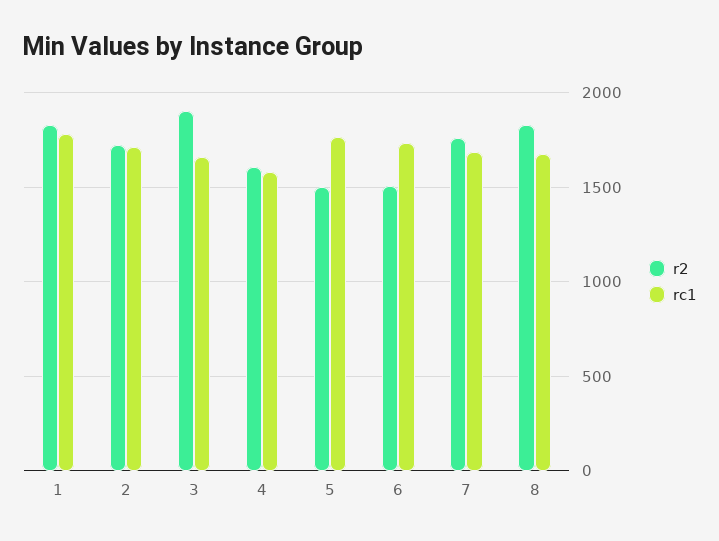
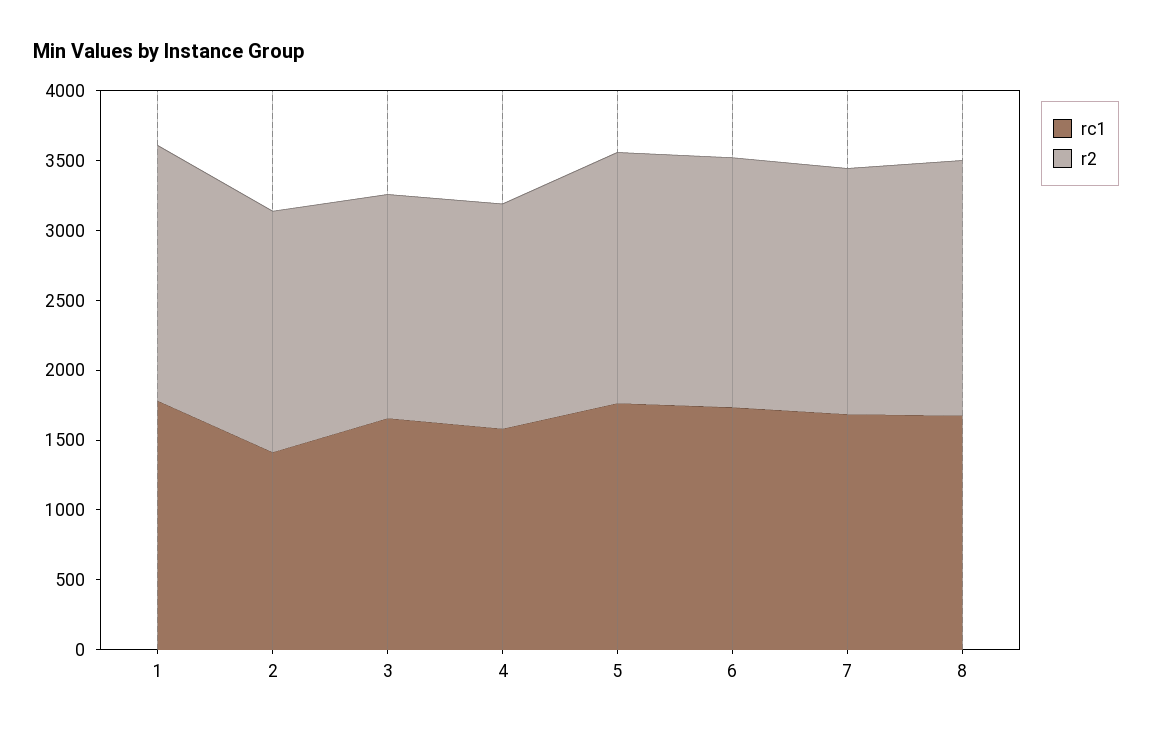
  {
    "r2": {
      "1": 1850,
      "2": 1700,
-     "3": 1900,
+     "3": 1600,
      "4": 1600,
-     "5": 1500,
+     "5": 1800,
-     "6": 1500,
+     "6": 1800,
      "7": 1750,
      "8": 1850
    },
    "rc1": {
      "1": 1800,
-     "2": 1700,
+     "2": 1400,
      "3": 1650,
      "4": 1600,
      "5": 1750,
      "6": 1750,
      "7": 1700,
      "8": 1650
    }
  }

